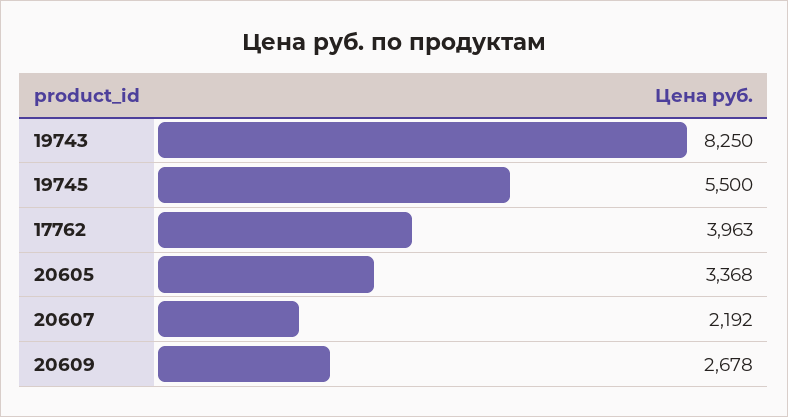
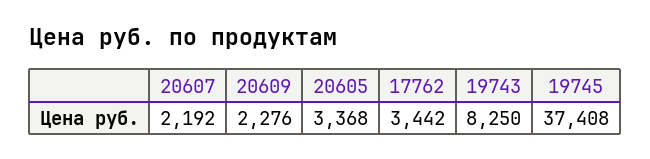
  {
    "19743": 8250,
-   "19745": 5500,
+   "19745": 37408,
-   "17762": 3963,
+   "17762": 3442,
    "20605": 3368,
    "20607": 2192,
-   "20609": 2678
+   "20609": 2276
  }

